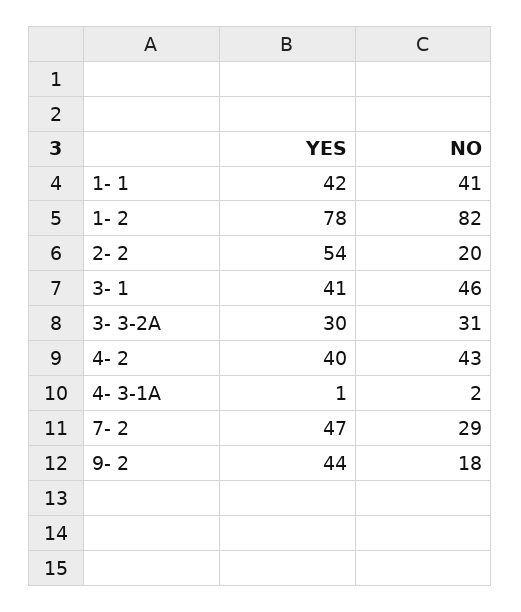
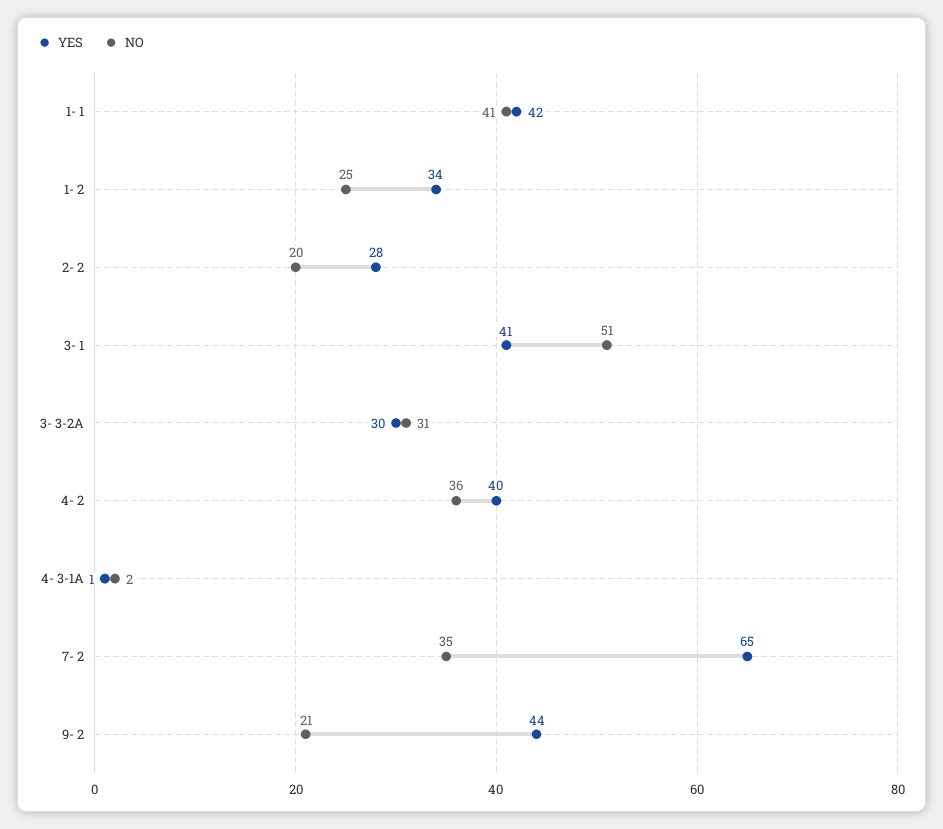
  {
    "YES": {
      "1- 1": 42,
-     "1- 2": 78,
+     "1- 2": 34,
-     "2- 2": 54,
+     "2- 2": 28,
      "3- 1": 41,
      "3- 3-2A": 30,
      "4- 2": 40,
      "4- 3-1A": 1,
-     "7- 2": 47,
+     "7- 2": 65,
      "9- 2": 44
    },
    "NO": {
      "1- 1": 41,
-     "1- 2": 82,
+     "1- 2": 25,
      "2- 2": 20,
-     "3- 1": 46,
+     "3- 1": 51,
      "3- 3-2A": 31,
-     "4- 2": 43,
+     "4- 2": 36,
      "4- 3-1A": 2,
-     "7- 2": 29,
+     "7- 2": 35,
-     "9- 2": 18
+     "9- 2": 21
    }
  }

